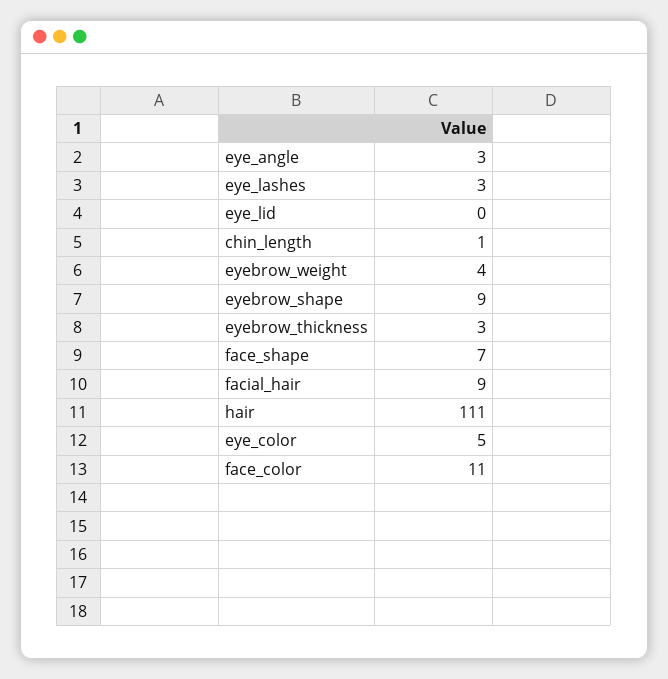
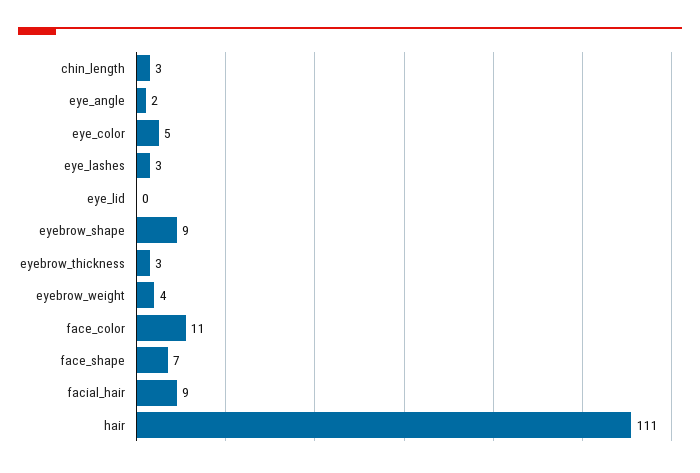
  {
-   "eye_angle": 3,
+   "eye_angle": 2,
    "eye_lashes": 3,
    "eye_lid": 0,
-   "chin_length": 1,
+   "chin_length": 3,
    "eyebrow_weight": 4,
    "eyebrow_shape": 9,
    "eyebrow_thickness": 3,
    "face_shape": 7,
    "facial_hair": 9,
    "hair": 111,
    "eye_color": 5,
    "face_color": 11
  }

